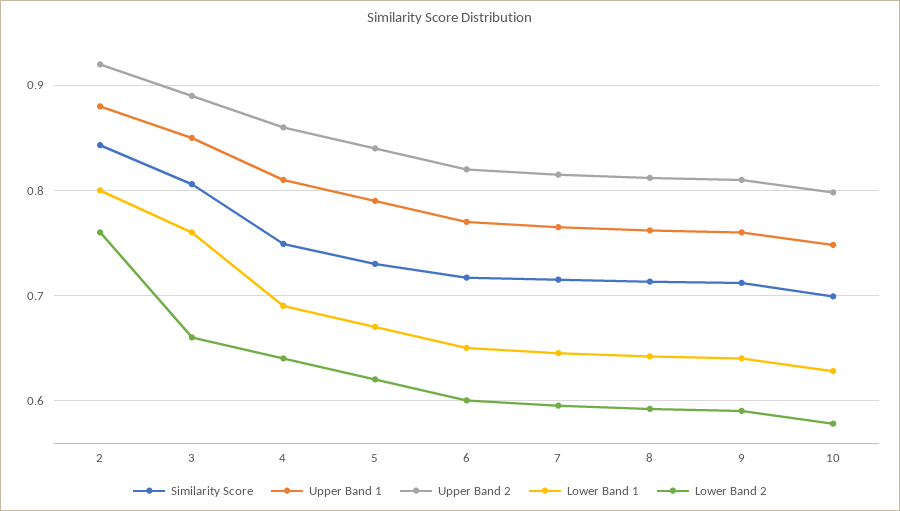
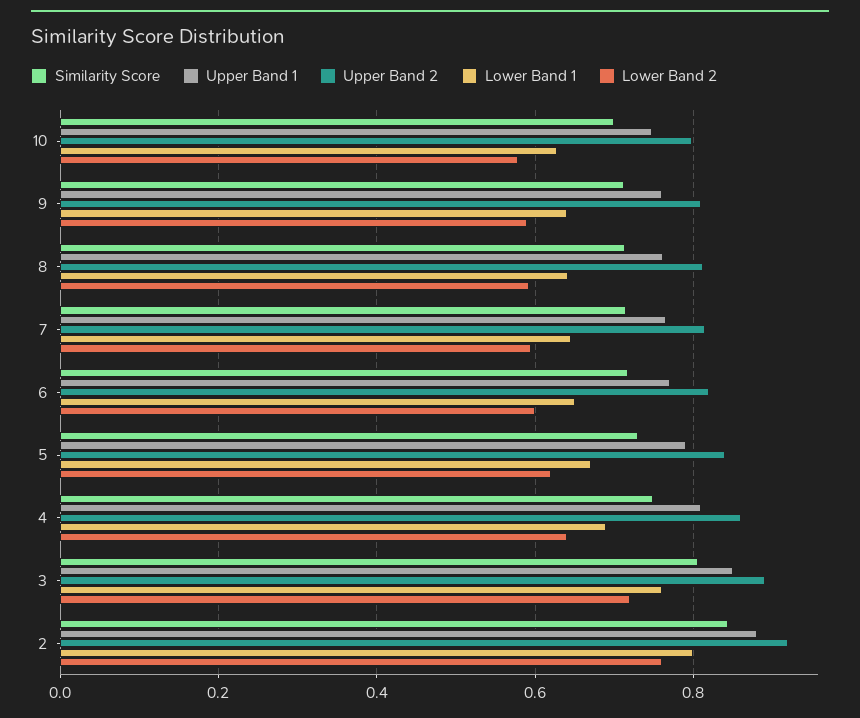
  {
    "Similarity Score": {
      "2": 0.84,
      "3": 0.81,
      "4": 0.75,
      "5": 0.73,
      "6": 0.72,
      "7": 0.72,
      "8": 0.71,
      "9": 0.71,
      "10": 0.7
    },
    "Upper Band 1": {
      "2": 0.88,
      "3": 0.85,
      "4": 0.81,
      "5": 0.79,
      "6": 0.77,
      "7": 0.77,
      "8": 0.76,
      "9": 0.76,
      "10": 0.75
    },
    "Upper Band 2": {
      "2": 0.92,
      "3": 0.89,
      "4": 0.86,
      "5": 0.84,
      "6": 0.82,
      "7": 0.82,
      "8": 0.81,
      "9": 0.81,
      "10": 0.8
    },
    "Lower Band 1": {
      "2": 0.8,
      "3": 0.76,
      "4": 0.69,
      "5": 0.67,
      "6": 0.65,
      "7": 0.65,
      "8": 0.64,
      "9": 0.64,
      "10": 0.63
    },
    "Lower Band 2": {
      "2": 0.76,
-     "3": 0.66,
+     "3": 0.72,
      "4": 0.64,
      "5": 0.62,
      "6": 0.6,
      "7": 0.6,
      "8": 0.59,
      "9": 0.59,
      "10": 0.58
    }
  }

